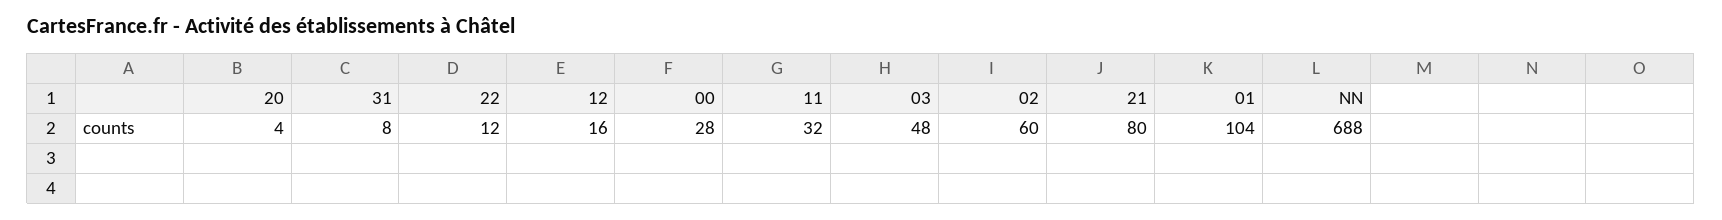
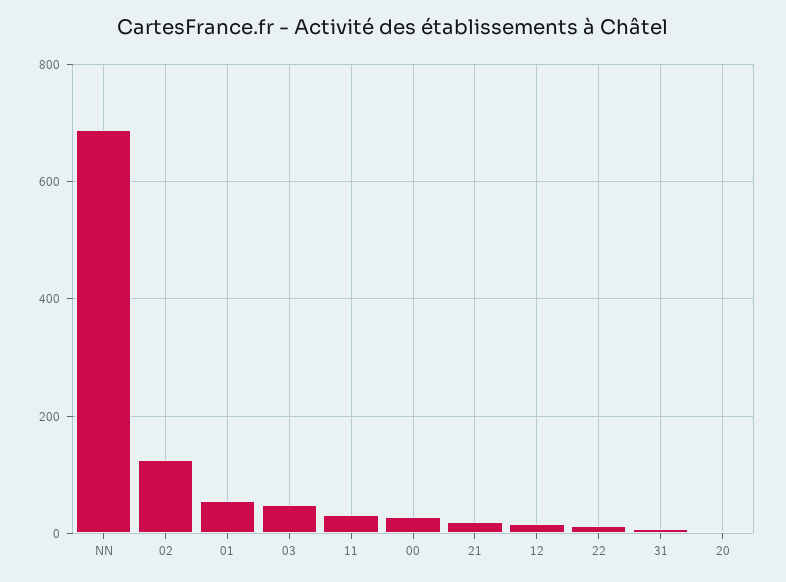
  {
    "20": 4,
    "31": 8,
    "22": 12,
    "12": 16,
    "00": 28,
    "11": 32,
    "03": 48,
-   "02": 60,
+   "02": 120,
-   "21": 80,
+   "21": 20,
-   "01": 104,
+   "01": 60,
    "NN": 688
  }

